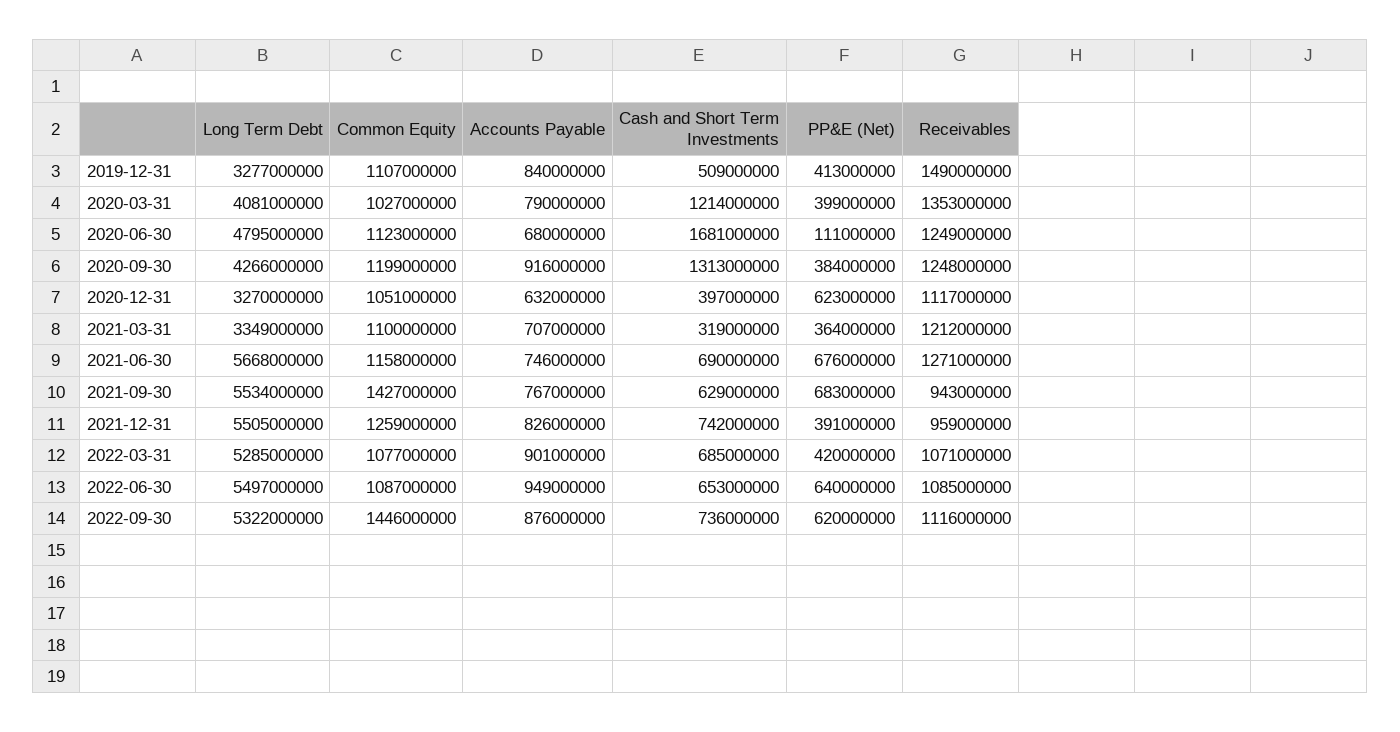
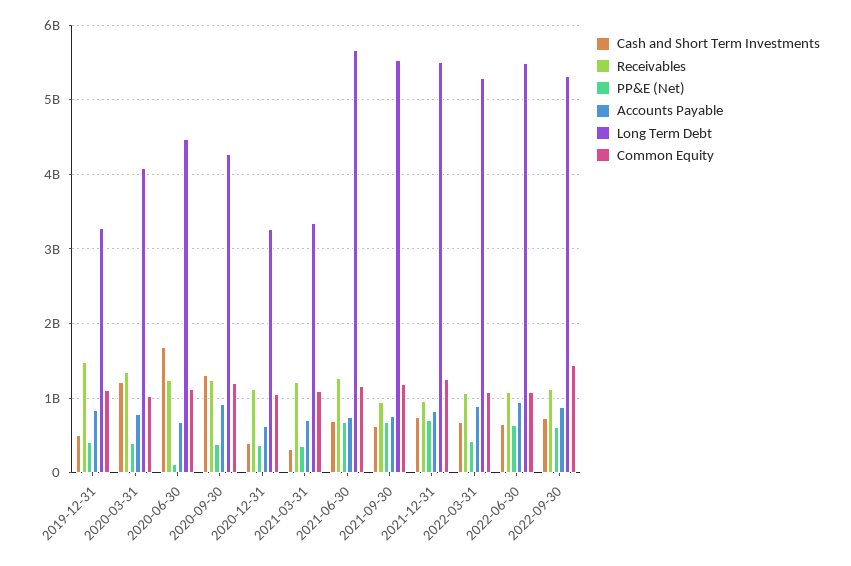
  {
    "Long Term Debt": {
      "2019-12-31": 3277000000,
      "2020-03-31": 4081000000,
-     "2020-06-30": 4795000000,
+     "2020-06-30": 4500000000,
      "2020-09-30": 4266000000,
      "2020-12-31": 3270000000,
      "2021-03-31": 3349000000,
      "2021-06-30": 5668000000,
      "2021-09-30": 5534000000,
      "2021-12-31": 5505000000,
      "2022-03-31": 5285000000,
      "2022-06-30": 5497000000,
      "2022-09-30": 5322000000
    },
    "Common Equity": {
      "2019-12-31": 1107000000,
      "2020-03-31": 1027000000,
      "2020-06-30": 1123000000,
      "2020-09-30": 1199000000,
      "2020-12-31": 1051000000,
      "2021-03-31": 1100000000,
      "2021-06-30": 1158000000,
-     "2021-09-30": 1427000000,
+     "2021-09-30": 1200000000,
      "2021-12-31": 1259000000,
      "2022-03-31": 1077000000,
      "2022-06-30": 1087000000,
      "2022-09-30": 1446000000
    },
    "Accounts Payable": {
      "2019-12-31": 840000000,
      "2020-03-31": 790000000,
      "2020-06-30": 680000000,
      "2020-09-30": 916000000,
      "2020-12-31": 632000000,
      "2021-03-31": 707000000,
      "2021-06-30": 746000000,
      "2021-09-30": 767000000,
      "2021-12-31": 826000000,
      "2022-03-31": 901000000,
      "2022-06-30": 949000000,
      "2022-09-30": 876000000
    },
    "Cash and Short Term Investments": {
      "2019-12-31": 509000000,
      "2020-03-31": 1214000000,
      "2020-06-30": 1681000000,
      "2020-09-30": 1313000000,
      "2020-12-31": 397000000,
      "2021-03-31": 319000000,
      "2021-06-30": 690000000,
      "2021-09-30": 629000000,
      "2021-12-31": 742000000,
      "2022-03-31": 685000000,
      "2022-06-30": 653000000,
      "2022-09-30": 736000000
    },
    "PP&E (Net)": {
      "2019-12-31": 413000000,
      "2020-03-31": 399000000,
      "2020-06-30": 111000000,
      "2020-09-30": 384000000,
-     "2020-12-31": 623000000,
+     "2020-12-31": 400000000,
      "2021-03-31": 364000000,
      "2021-06-30": 676000000,
      "2021-09-30": 683000000,
-     "2021-12-31": 391000000,
+     "2021-12-31": 700000000,
      "2022-03-31": 420000000,
      "2022-06-30": 640000000,
      "2022-09-30": 620000000
    },
    "Receivables": {
      "2019-12-31": 1490000000,
      "2020-03-31": 1353000000,
      "2020-06-30": 1249000000,
      "2020-09-30": 1248000000,
      "2020-12-31": 1117000000,
      "2021-03-31": 1212000000,
      "2021-06-30": 1271000000,
      "2021-09-30": 943000000,
      "2021-12-31": 959000000,
      "2022-03-31": 1071000000,
      "2022-06-30": 1085000000,
      "2022-09-30": 1116000000
    }
  }

